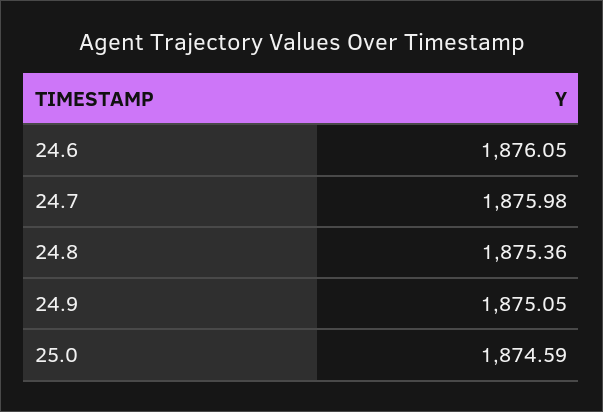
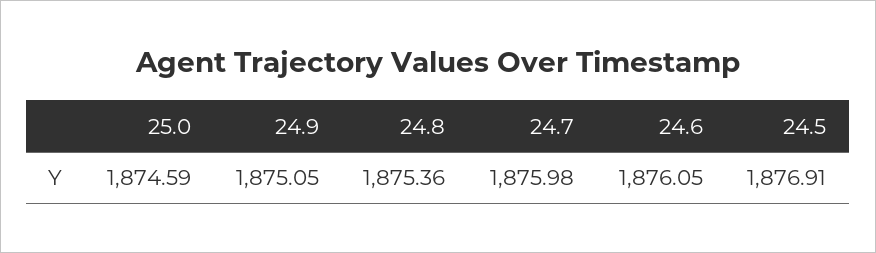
  {
    "24.6": 1876.05,
    "24.7": 1875.98,
    "24.8": 1875.36,
    "24.9": 1875.05,
-   "25.0": 1874.59
+   "25.0": 1874.59,
+   "24.5": 1876.91
  }

